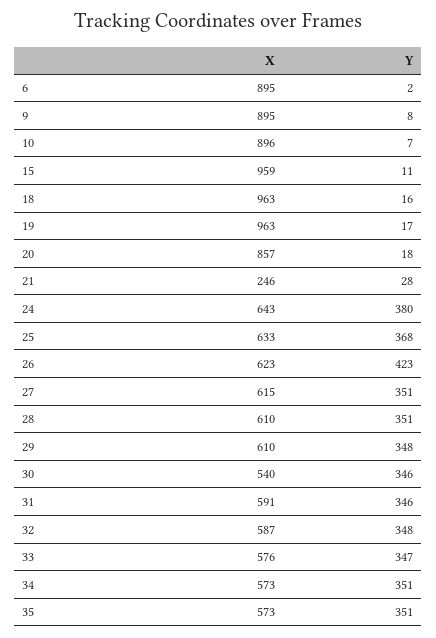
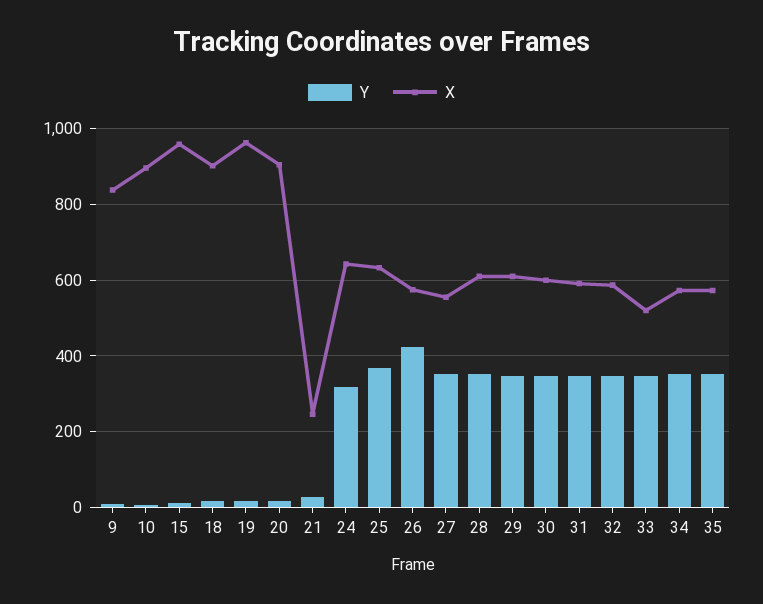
  {
    "X": {
-     "6": 895,
-     "9": 895,
+     "9": 840,
      "10": 896,
      "15": 959,
-     "18": 963,
+     "18": 900,
      "19": 963,
-     "20": 857,
+     "20": 900,
      "21": 246,
      "24": 643,
      "25": 633,
-     "26": 623,
+     "26": 580,
-     "27": 615,
+     "27": 560,
      "28": 610,
      "29": 610,
-     "30": 540,
+     "30": 600,
      "31": 591,
      "32": 587,
-     "33": 576,
+     "33": 520,
      "34": 573,
      "35": 573
    },
    "Y": {
-     "6": 2,
      "9": 8,
      "10": 7,
      "15": 11,
      "18": 16,
      "19": 17,
      "20": 18,
      "21": 28,
-     "24": 380,
+     "24": 320,
      "25": 368,
      "26": 423,
      "27": 351,
      "28": 351,
      "29": 348,
      "30": 346,
      "31": 346,
      "32": 348,
      "33": 347,
      "34": 351,
      "35": 351
    }
  }

